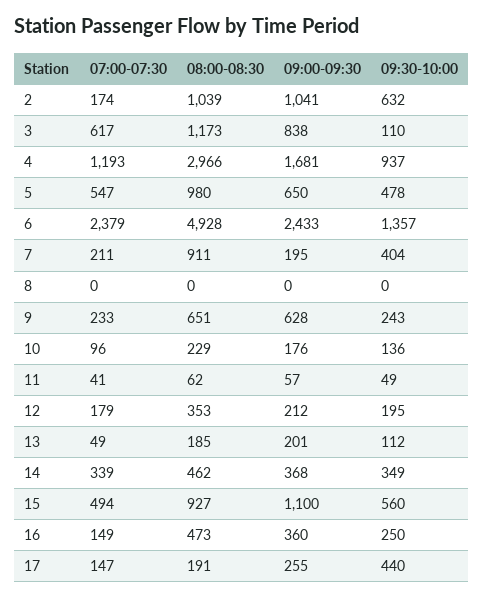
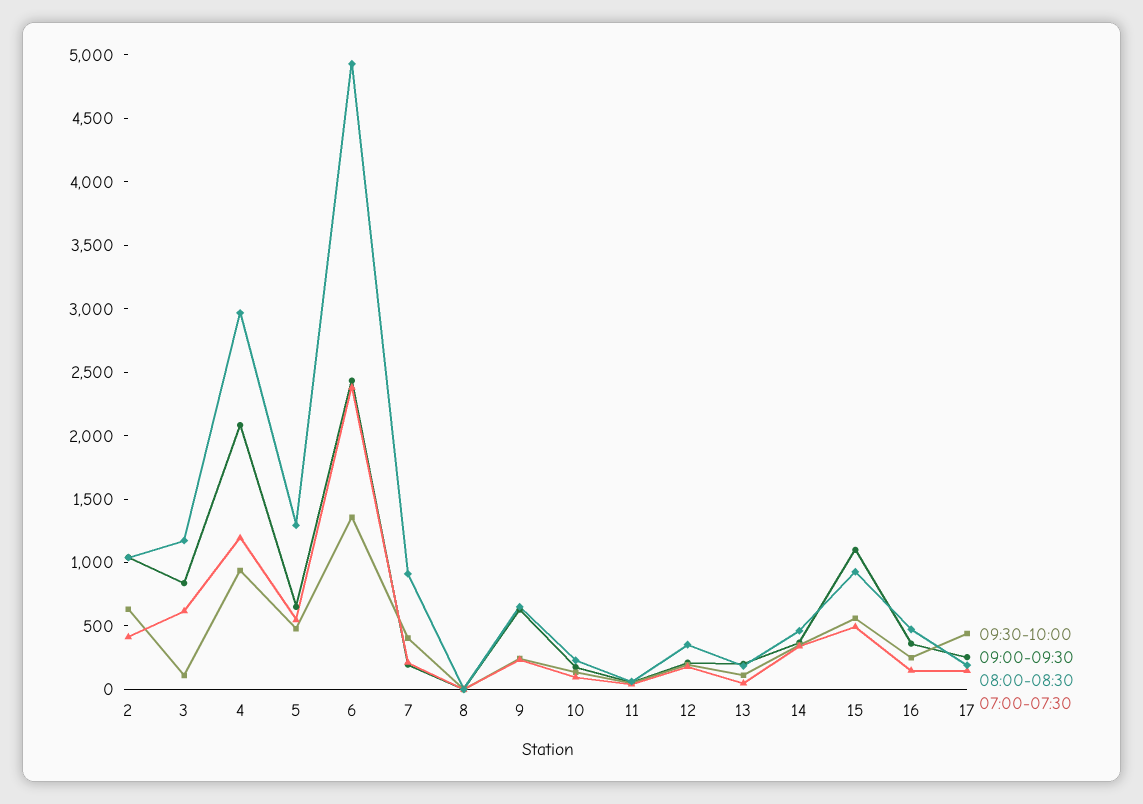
  {
    "07:00-07:30": {
-     "2": 174,
+     "2": 400,
      "3": 617,
      "4": 1193,
      "5": 547,
      "6": 2379,
      "7": 211,
      "8": 0,
      "9": 233,
      "10": 96,
      "11": 41,
      "12": 179,
      "13": 49,
      "14": 339,
      "15": 494,
      "16": 149,
      "17": 147
    },
    "08:00-08:30": {
      "2": 1039,
      "3": 1173,
      "4": 2966,
-     "5": 980,
+     "5": 1300,
      "6": 4928,
      "7": 911,
      "8": 0,
      "9": 651,
      "10": 229,
      "11": 62,
      "12": 353,
      "13": 185,
      "14": 462,
      "15": 927,
      "16": 473,
      "17": 191
    },
    "09:00-09:30": {
      "2": 1041,
      "3": 838,
-     "4": 1681,
+     "4": 2100,
      "5": 650,
      "6": 2433,
      "7": 195,
      "8": 0,
      "9": 628,
      "10": 176,
      "11": 57,
      "12": 212,
      "13": 201,
      "14": 368,
      "15": 1100,
      "16": 360,
      "17": 255
    },
    "09:30-10:00": {
      "2": 632,
      "3": 110,
      "4": 937,
      "5": 478,
      "6": 1357,
      "7": 404,
      "8": 0,
      "9": 243,
      "10": 136,
      "11": 49,
      "12": 195,
      "13": 112,
      "14": 349,
      "15": 560,
      "16": 250,
      "17": 440
    }
  }

